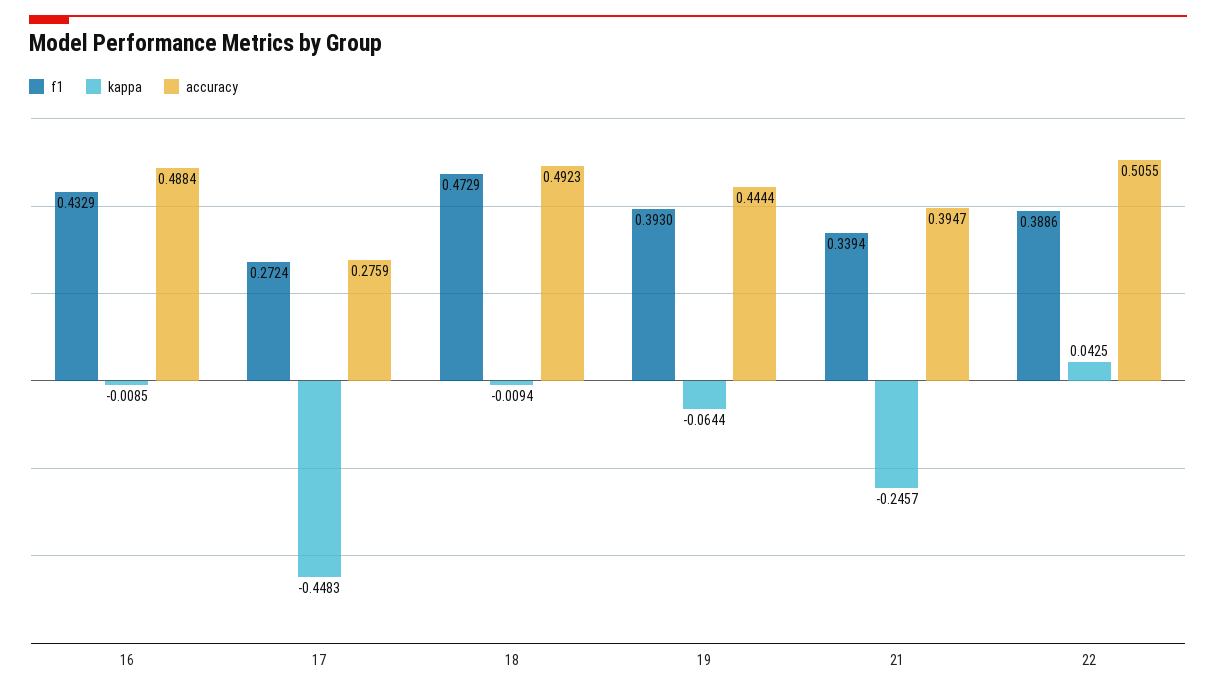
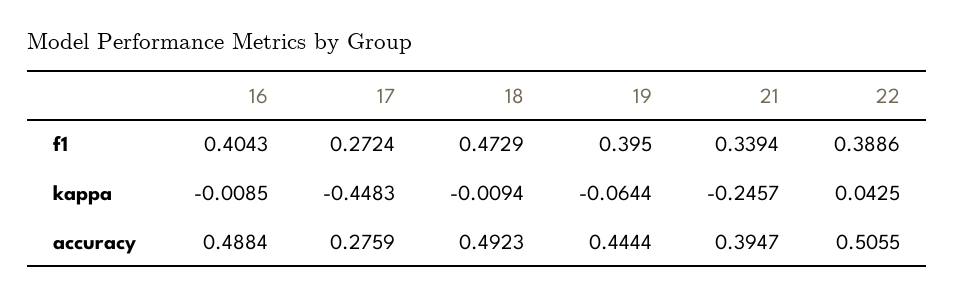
  {
    "f1": {
-     "16": 0.4329,
+     "16": 0.4043,
      "17": 0.2724,
      "18": 0.4729,
-     "19": 0.393,
+     "19": 0.395,
      "21": 0.3394,
      "22": 0.3886
    },
    "kappa": {
      "16": -0.0085,
      "17": -0.4483,
      "18": -0.0094,
      "19": -0.0644,
      "21": -0.2457,
      "22": 0.0425
    },
    "accuracy": {
      "16": 0.4884,
      "17": 0.2759,
      "18": 0.4923,
      "19": 0.4444,
      "21": 0.3947,
      "22": 0.5055
    }
  }

